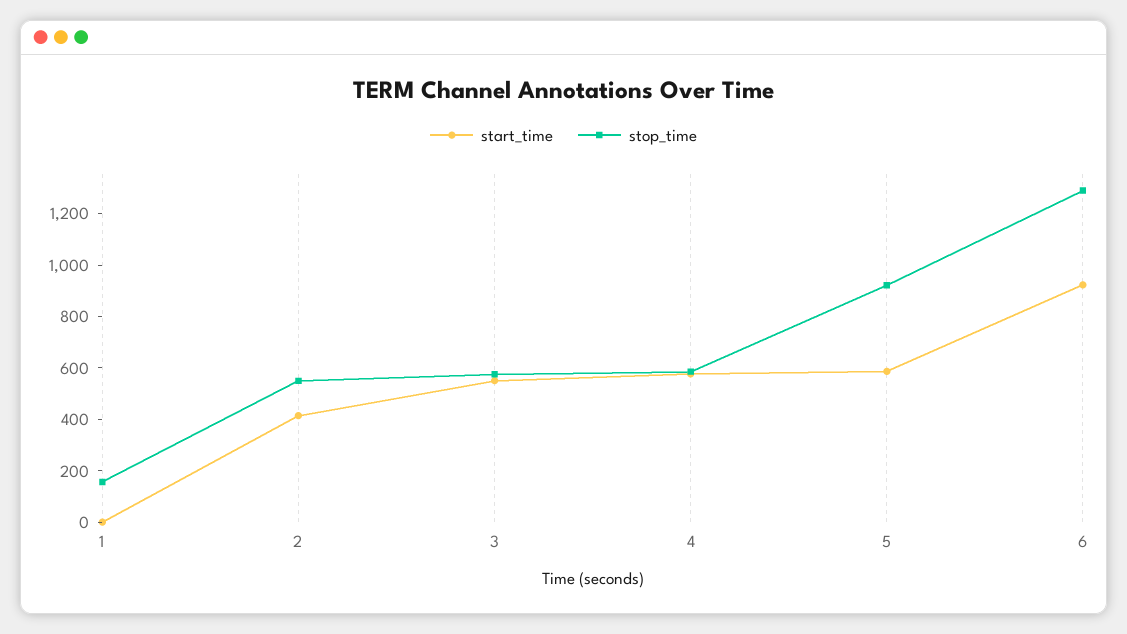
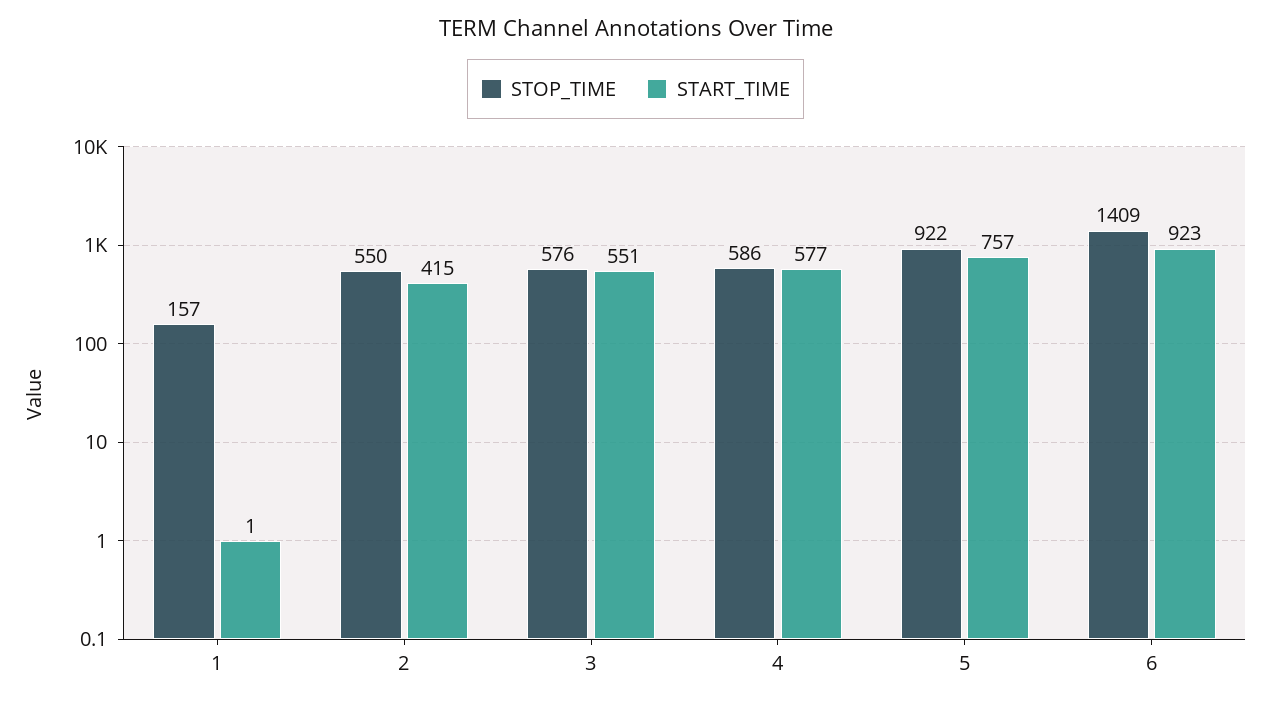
  {
    "start_time": {
      "1": 1,
      "2": 415,
      "3": 551,
      "4": 577,
-     "5": 600,
+     "5": 757,
      "6": 923
    },
    "stop_time": {
      "1": 157,
      "2": 550,
      "3": 576,
      "4": 586,
      "5": 922,
-     "6": 1300
+     "6": 1409
    }
  }

